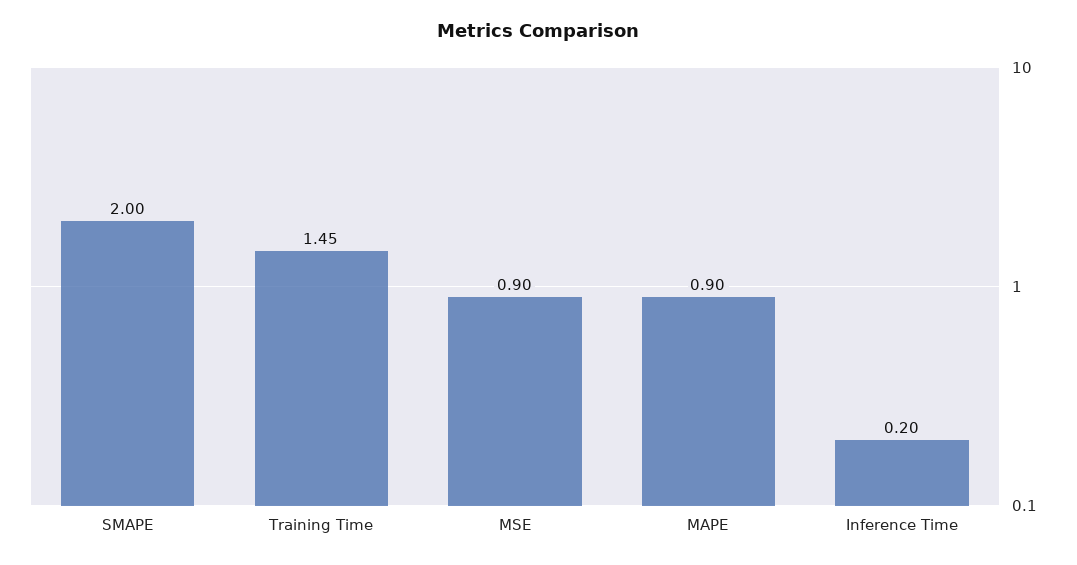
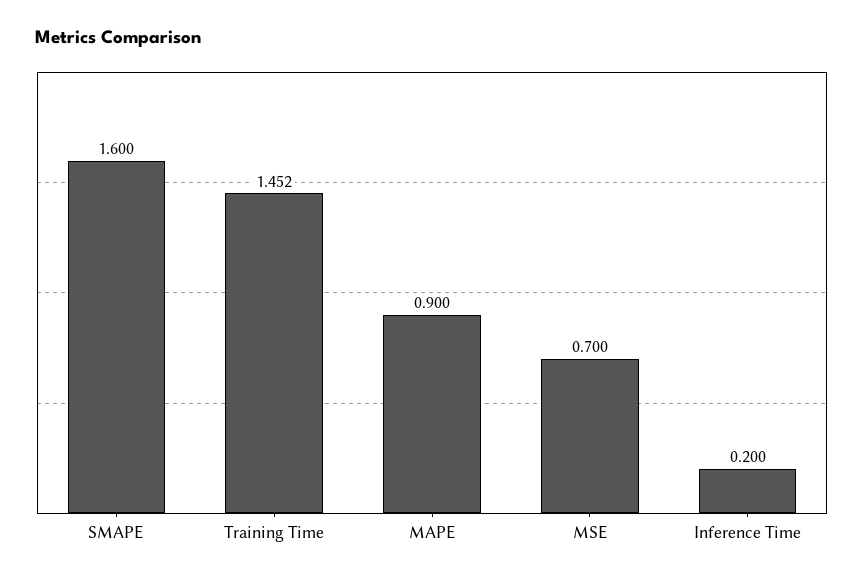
  {
-   "SMAPE": 2,
+   "SMAPE": 1.6,
    "Training Time": 1.452,
-   "MSE": 0.9,
+   "MSE": 0.7,
    "MAPE": 0.9,
    "Inference Time": 0.2
  }

